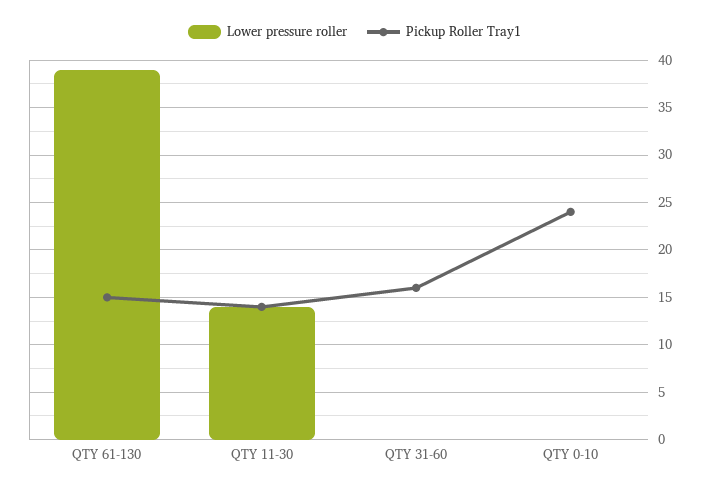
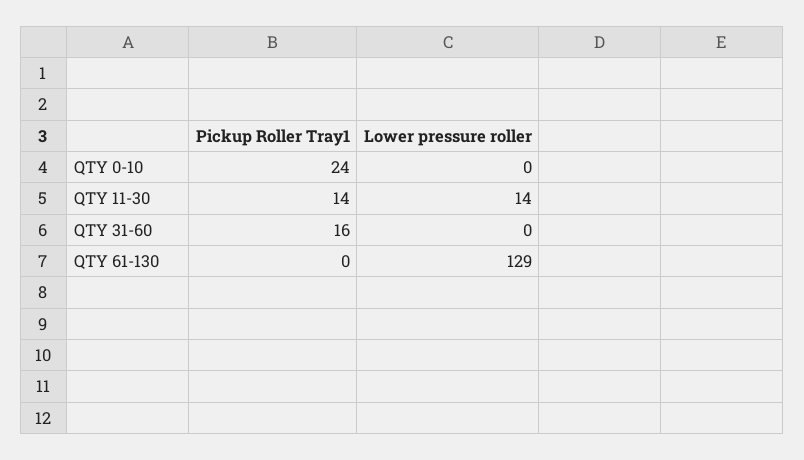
  {
    "Lower pressure roller": {
-     "QTY 61-130": 39,
+     "QTY 61-130": 129,
      "QTY 11-30": 14,
      "QTY 31-60": 0,
      "QTY 0-10": 0
    },
    "Pickup Roller Tray1": {
-     "QTY 61-130": 15,
+     "QTY 61-130": 0,
      "QTY 11-30": 14,
      "QTY 31-60": 16,
      "QTY 0-10": 24
    }
  }

